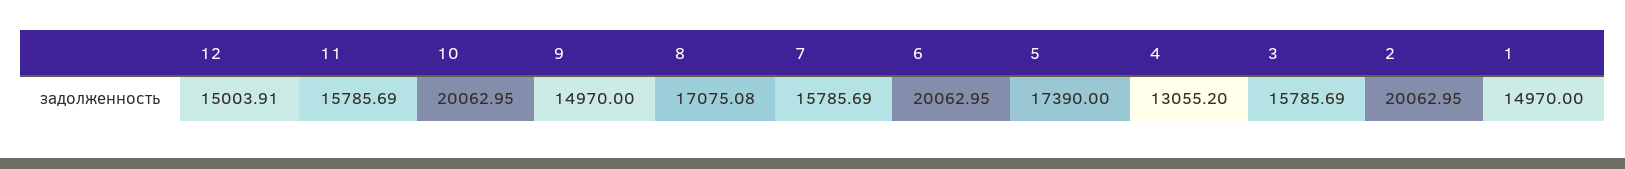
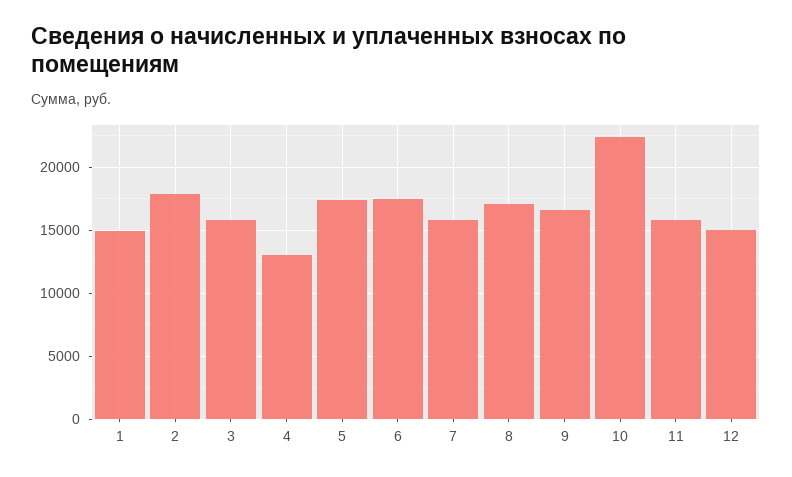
  {
    "12": 15003.91,
    "11": 15785.69,
-   "10": 20062.95,
+   "10": 22500,
-   "9": 14970,
+   "9": 16500,
    "8": 17075.08,
    "7": 15785.69,
-   "6": 20062.95,
+   "6": 17500,
    "5": 17390,
    "4": 13055.2,
    "3": 15785.69,
-   "2": 20062.95,
+   "2": 18000,
    "1": 14970
  }

